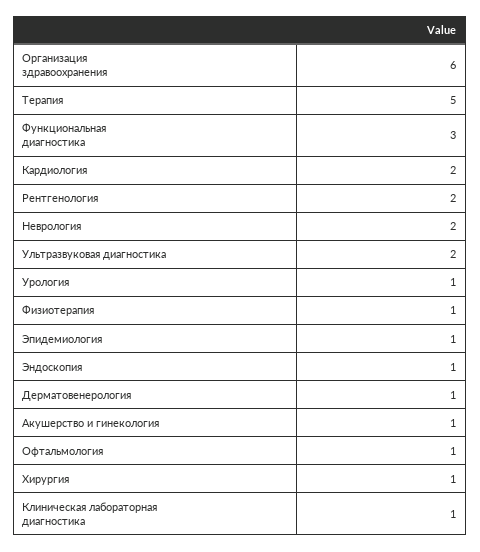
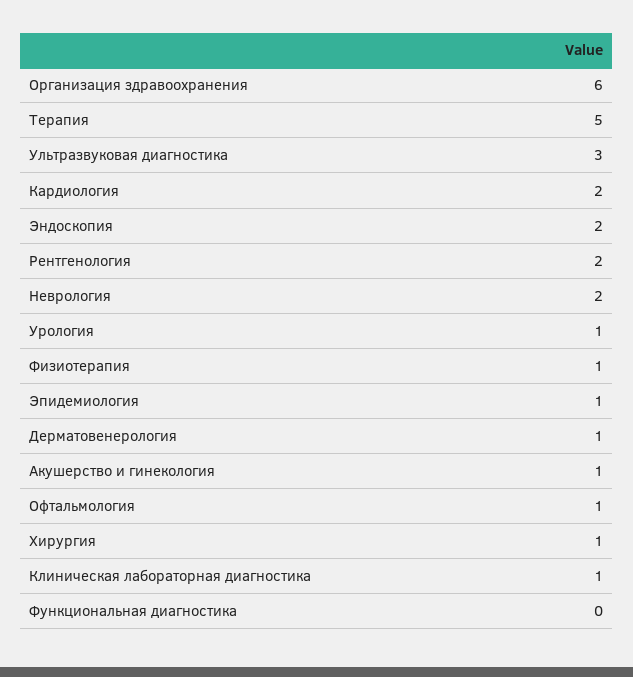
  {
    "Организация здравоохранения": 6,
    "Терапия": 5,
-   "Функциональная диагностика": 3,
+   "Функциональная диагностика": 0,
    "Кардиология": 2,
    "Рентгенология": 2,
    "Неврология": 2,
-   "Ультразвуковая диагностика": 2,
+   "Ультразвуковая диагностика": 3,
    "Урология": 1,
    "Физиотерапия": 1,
    "Эпидемиология": 1,
-   "Эндоскопия": 1,
+   "Эндоскопия": 2,
    "Дерматовенерология": 1,
    "Акушерство и гинекология": 1,
    "Офтальмология": 1,
    "Хирургия": 1,
    "Клиническая лабораторная диагностика": 1
  }

